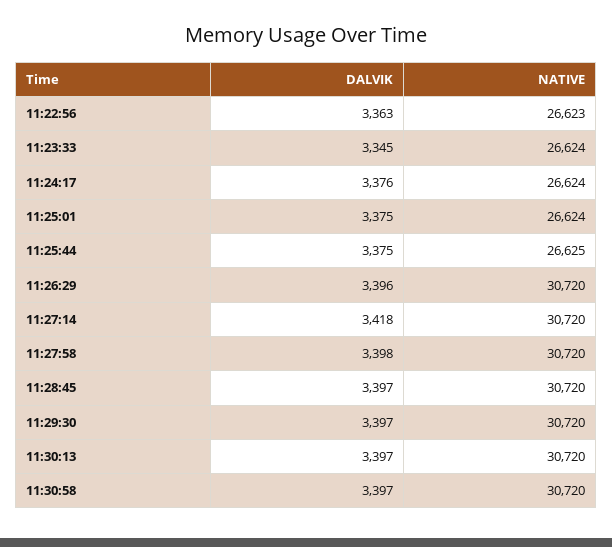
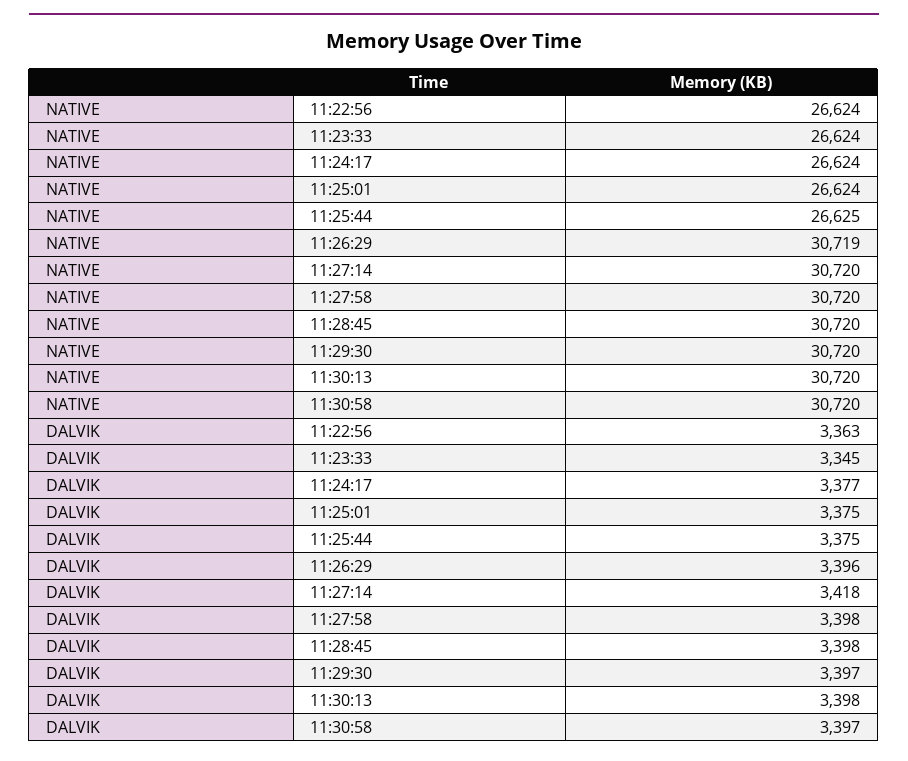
  {
    "DALVIK": {
      "11:22:56": 3363,
      "11:23:33": 3345,
-     "11:24:17": 3376,
+     "11:24:17": 3377,
      "11:25:01": 3375,
      "11:25:44": 3375,
      "11:26:29": 3396,
      "11:27:14": 3418,
      "11:27:58": 3398,
-     "11:28:45": 3397,
+     "11:28:45": 3398,
      "11:29:30": 3397,
-     "11:30:13": 3397,
+     "11:30:13": 3398,
      "11:30:58": 3397
    },
    "NATIVE": {
-     "11:22:56": 26623,
+     "11:22:56": 26624,
      "11:23:33": 26624,
      "11:24:17": 26624,
      "11:25:01": 26624,
      "11:25:44": 26625,
-     "11:26:29": 30720,
+     "11:26:29": 30719,
      "11:27:14": 30720,
      "11:27:58": 30720,
      "11:28:45": 30720,
      "11:29:30": 30720,
      "11:30:13": 30720,
      "11:30:58": 30720
    }
  }

